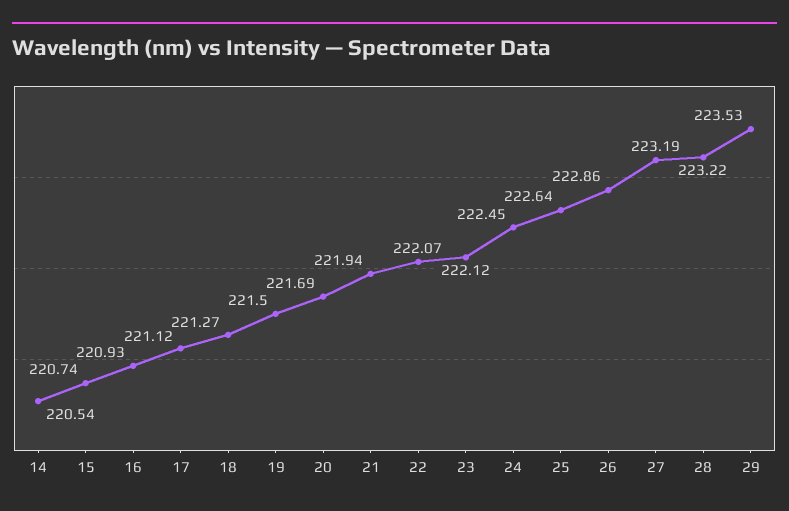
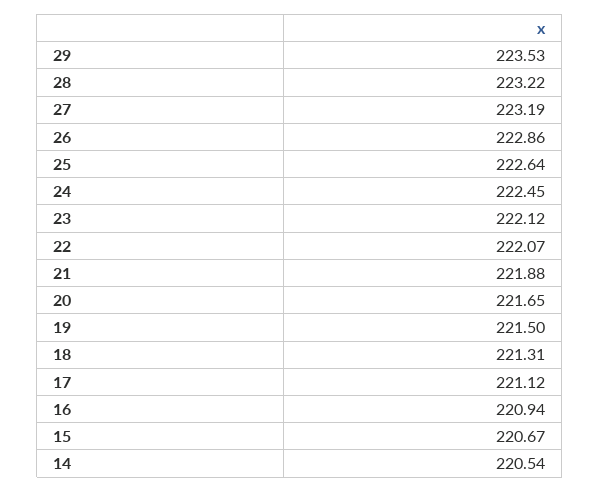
  {
    "14": 220.54,
-   "15": 220.74,
+   "15": 220.67,
-   "16": 220.93,
+   "16": 220.94,
    "17": 221.12,
-   "18": 221.27,
+   "18": 221.31,
    "19": 221.5,
-   "20": 221.69,
+   "20": 221.65,
-   "21": 221.94,
+   "21": 221.88,
    "22": 222.07,
    "23": 222.12,
    "24": 222.45,
    "25": 222.64,
    "26": 222.86,
    "27": 223.19,
    "28": 223.22,
    "29": 223.53
  }

